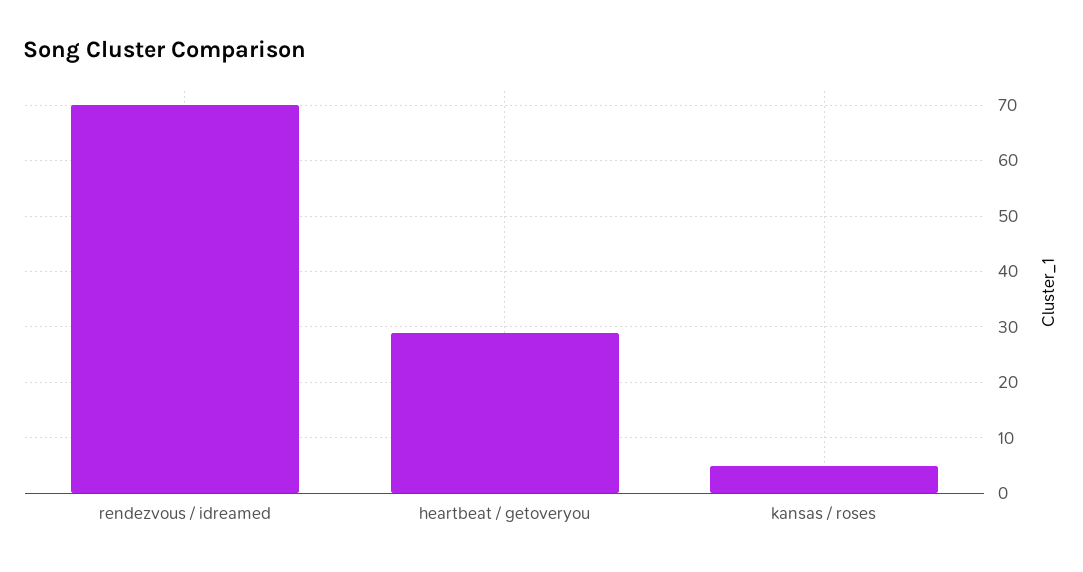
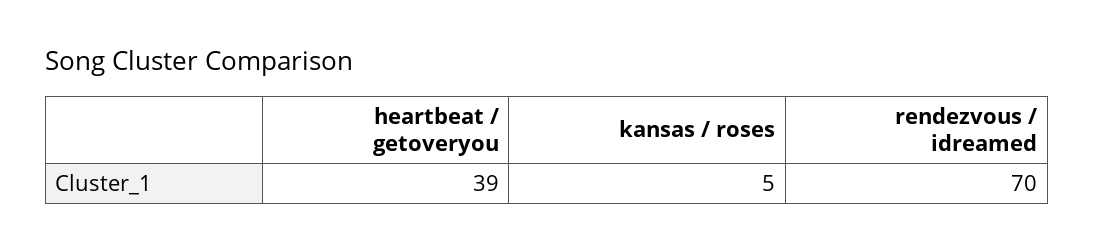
  {
    "rendezvous / idreamed": 70,
-   "heartbeat / getoveryou": 30,
+   "heartbeat / getoveryou": 39,
    "kansas / roses": 5
  }

